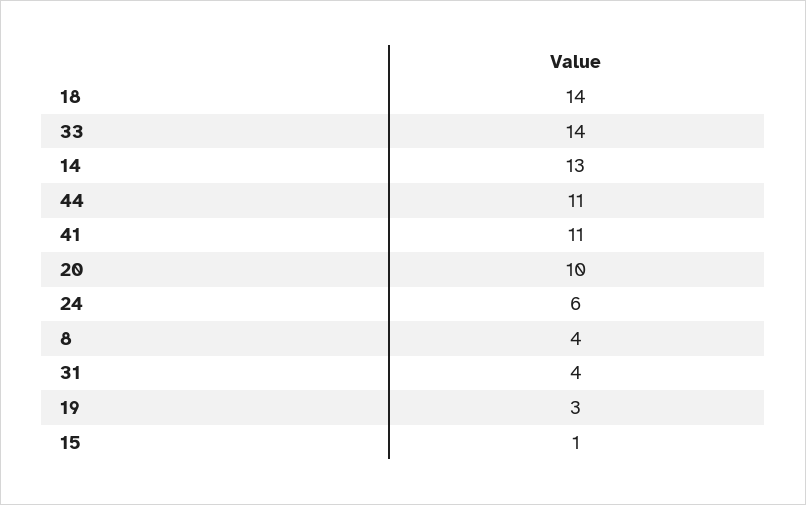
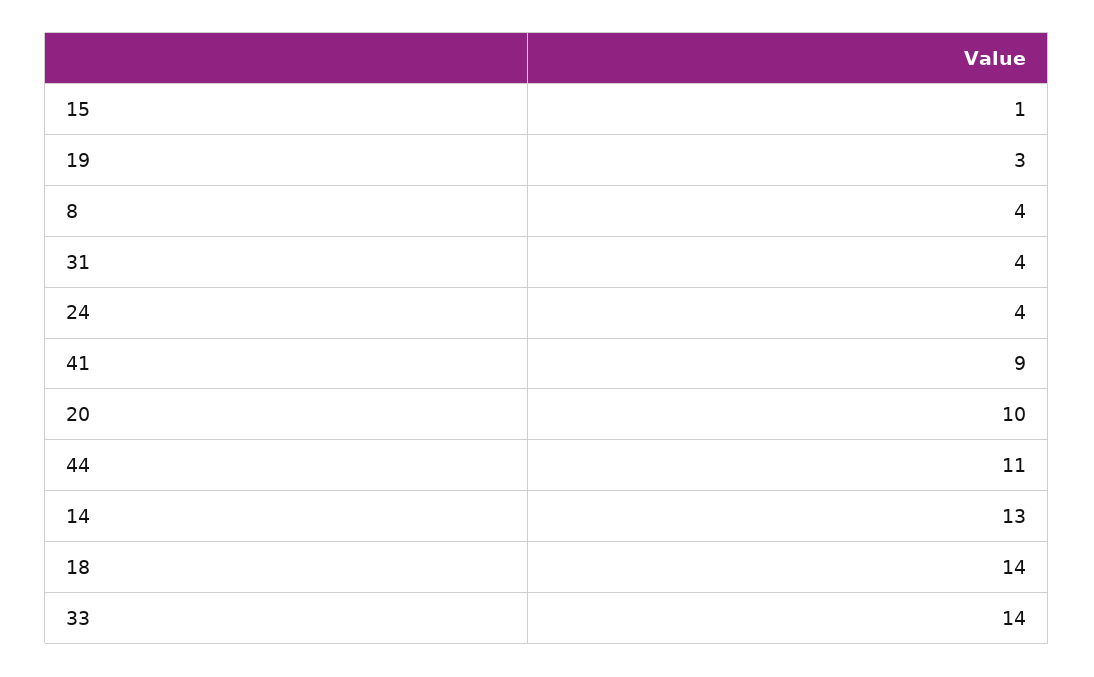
  {
    "18": 14,
    "33": 14,
    "14": 13,
    "44": 11,
-   "41": 11,
+   "41": 9,
    "20": 10,
-   "24": 6,
+   "24": 4,
    "8": 4,
    "31": 4,
    "19": 3,
    "15": 1
  }

